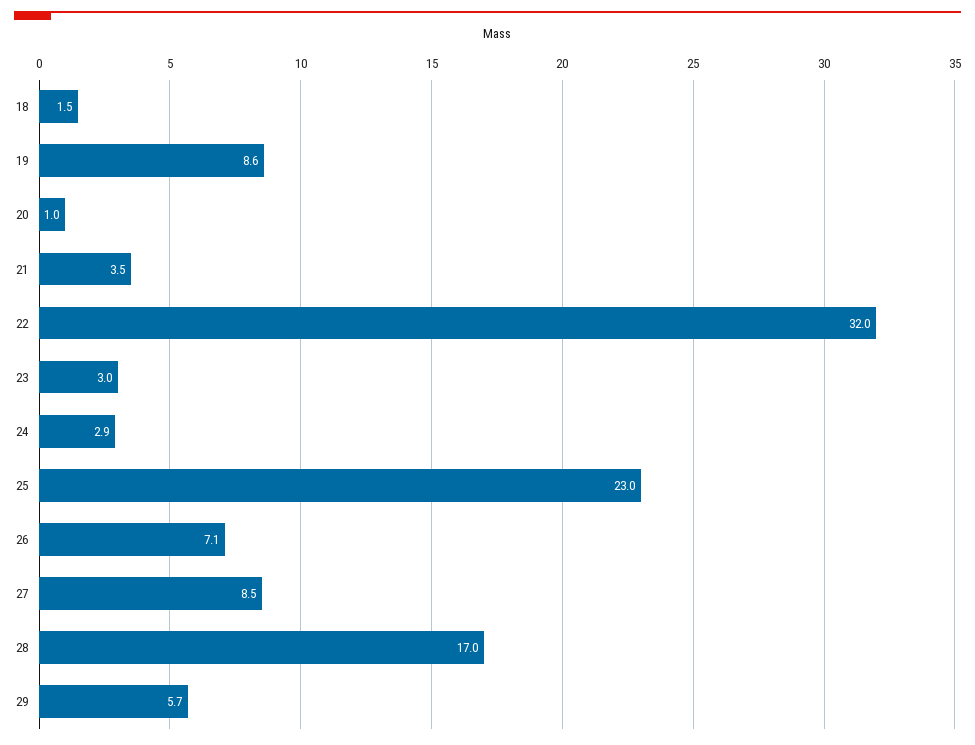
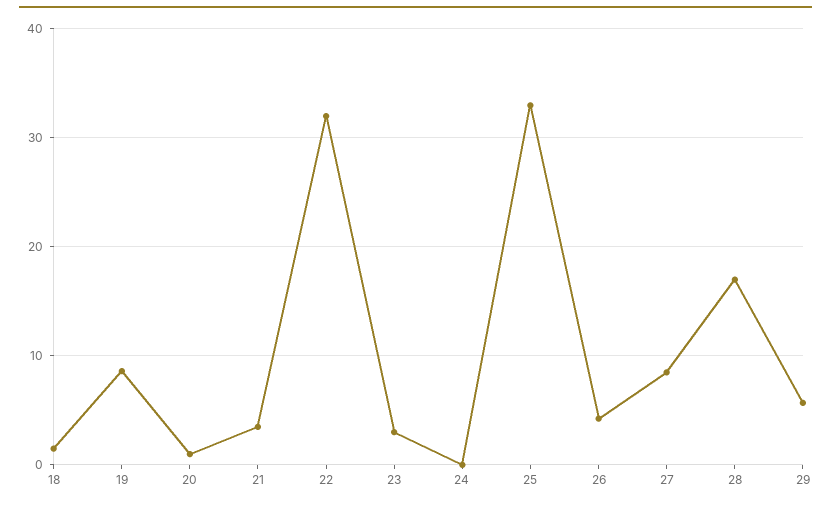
  {
    "18": 1.5,
    "19": 8.6,
    "20": 1,
    "21": 3.5,
    "22": 32,
    "23": 3,
-   "24": 2.9,
+   "24": 0,
-   "25": 23,
+   "25": 33,
-   "26": 7.1,
+   "26": 4,
    "27": 8.5,
    "28": 17,
    "29": 5.7
  }

